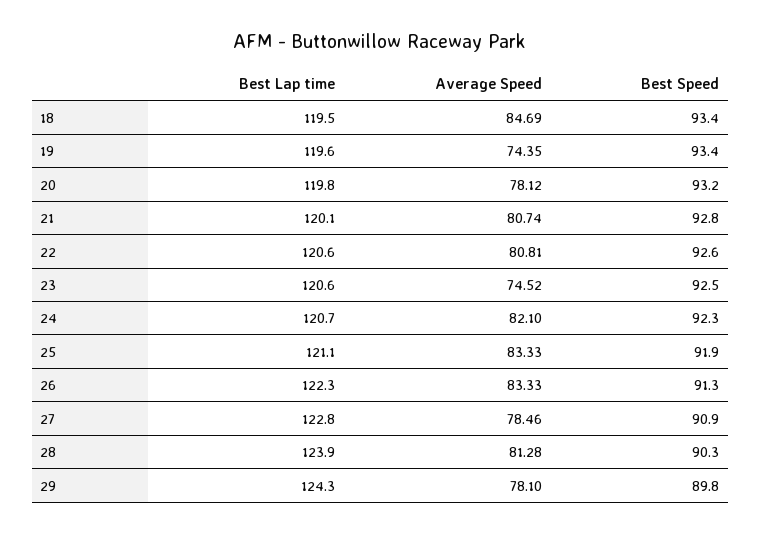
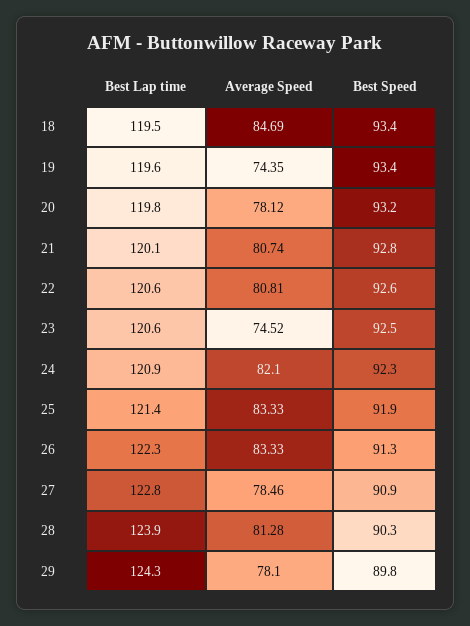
  {
    "Best Lap time": {
      "18": 119.5,
      "19": 119.6,
      "20": 119.8,
      "21": 120.1,
      "22": 120.6,
      "23": 120.6,
-     "24": 120.7,
+     "24": 120.9,
-     "25": 121.1,
+     "25": 121.4,
      "26": 122.3,
      "27": 122.8,
      "28": 123.9,
      "29": 124.3
    },
    "Average Speed": {
      "18": 84.69,
      "19": 74.35,
      "20": 78.12,
      "21": 80.74,
      "22": 80.81,
      "23": 74.52,
      "24": 82.1,
      "25": 83.33,
      "26": 83.33,
      "27": 78.46,
      "28": 81.28,
      "29": 78.1
    },
    "Best Speed": {
      "18": 93.4,
      "19": 93.4,
      "20": 93.2,
      "21": 92.8,
      "22": 92.6,
      "23": 92.5,
      "24": 92.3,
      "25": 91.9,
      "26": 91.3,
      "27": 90.9,
      "28": 90.3,
      "29": 89.8
    }
  }

